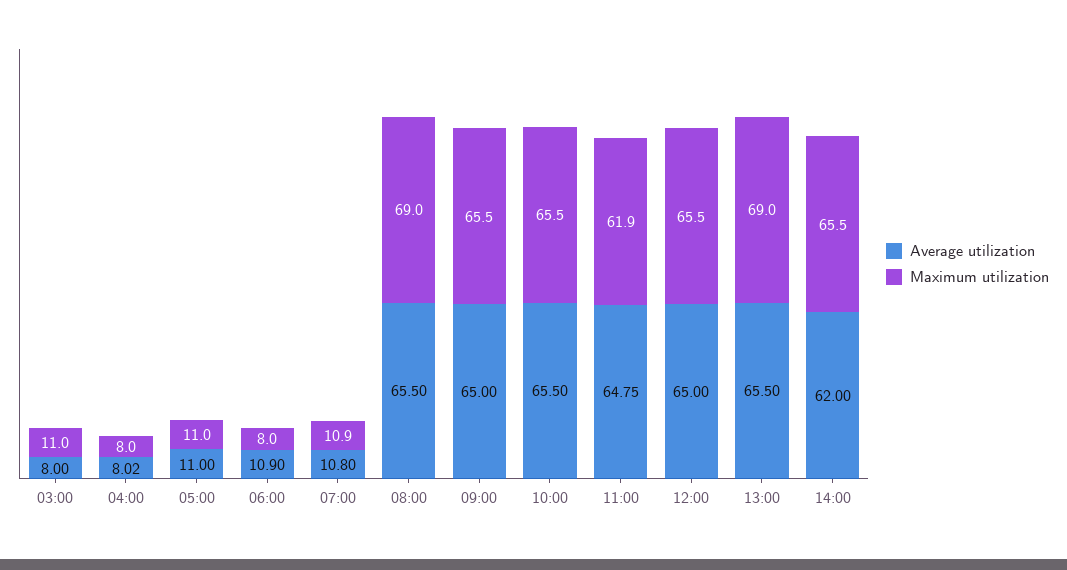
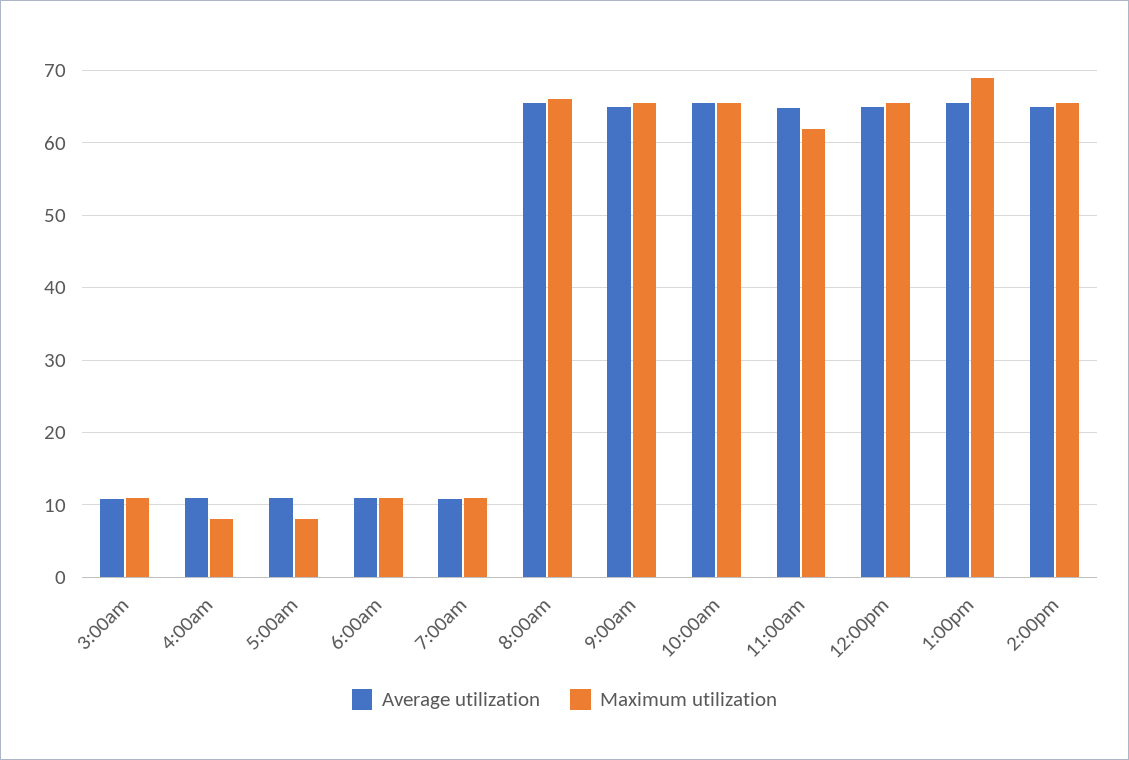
  {
    "Average utilization": {
-     "03:00": 8,
+     "03:00": 11,
-     "04:00": 8.02,
+     "04:00": 11,
      "05:00": 11,
      "06:00": 10.9,
      "07:00": 10.8,
      "08:00": 65.5,
      "09:00": 65,
      "10:00": 65.5,
      "11:00": 64.75,
      "12:00": 65,
      "13:00": 65.5,
-     "14:00": 62
+     "14:00": 65
    },
    "Maximum utilization": {
      "03:00": 11,
      "04:00": 8,
-     "05:00": 11,
+     "05:00": 8,
-     "06:00": 8,
+     "06:00": 11,
      "07:00": 10.9,
-     "08:00": 69,
+     "08:00": 66,
      "09:00": 65.5,
      "10:00": 65.5,
      "11:00": 61.9,
      "12:00": 65.5,
      "13:00": 69,
      "14:00": 65.5
    }
  }

